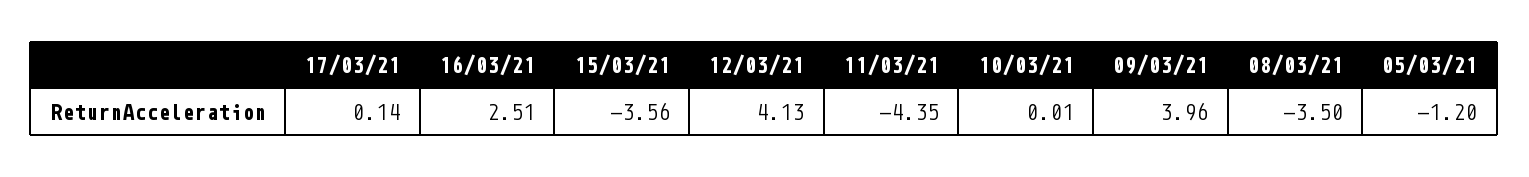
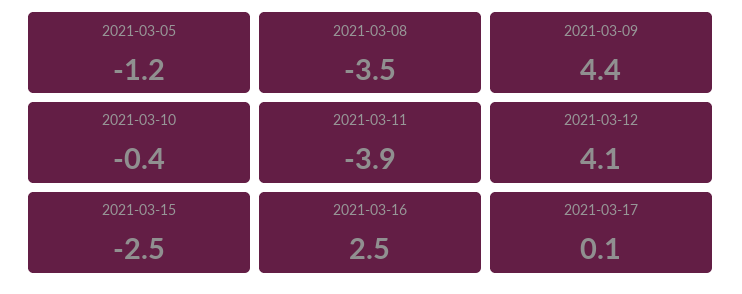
  {
    "17/03/21": 0.14,
    "16/03/21": 2.51,
-   "15/03/21": -3.56,
+   "15/03/21": -2.5,
    "12/03/21": 4.13,
-   "11/03/21": -4.35,
+   "11/03/21": -3.9,
-   "10/03/21": 0.01,
+   "10/03/21": -0.4,
-   "09/03/21": 3.96,
+   "09/03/21": 4.4,
    "08/03/21": -3.5,
    "05/03/21": -1.2
  }

